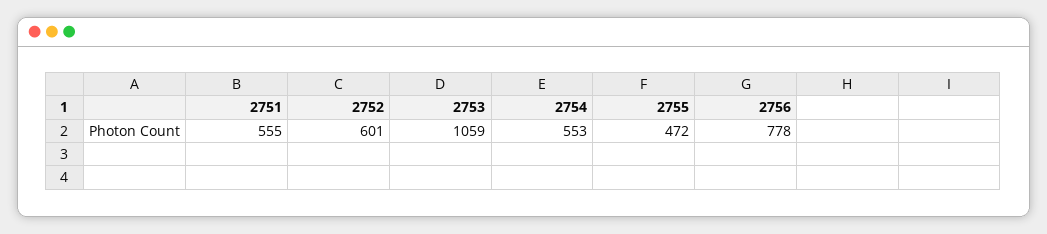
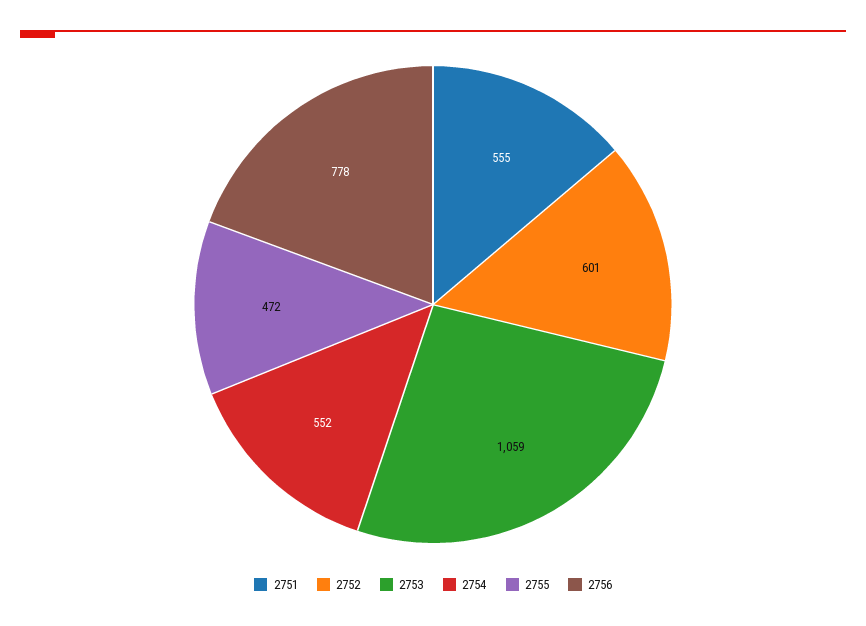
  {
    "2751": 555,
    "2752": 601,
    "2753": 1059,
-   "2754": 553,
+   "2754": 552,
    "2755": 472,
    "2756": 778
  }

